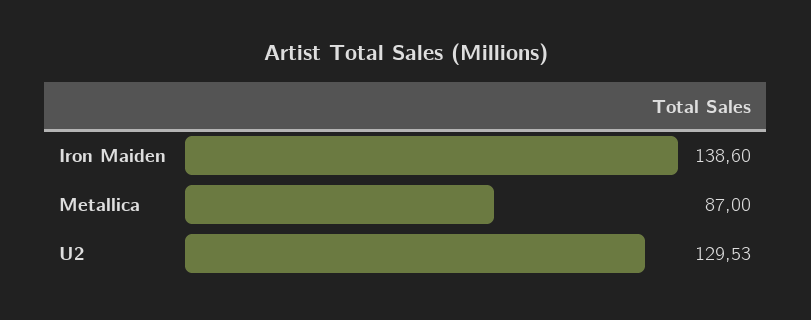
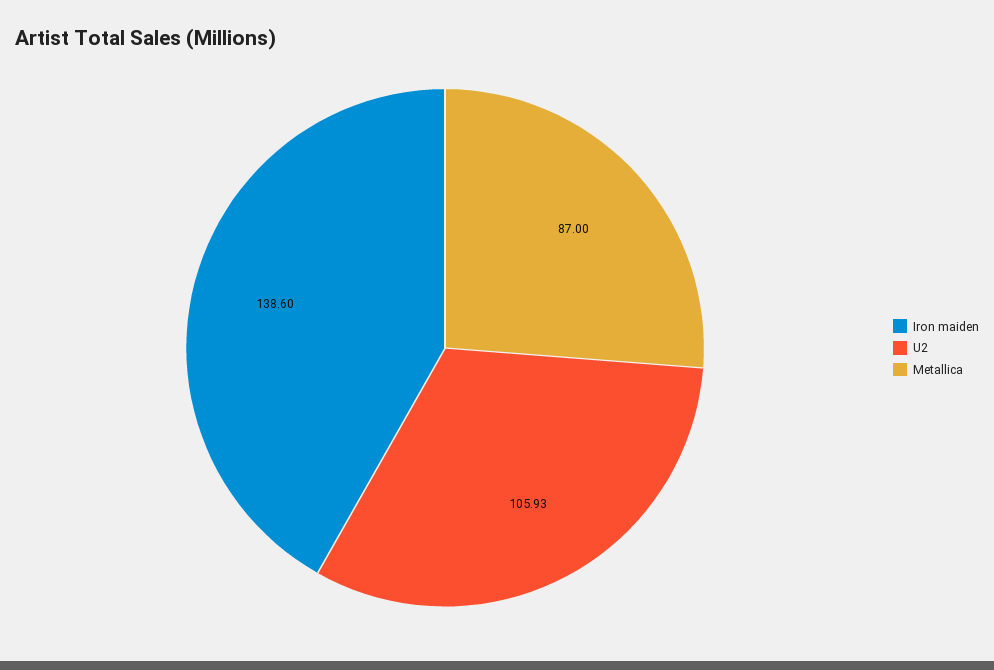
  {
    "Iron Maiden": 138.6,
    "Metallica": 87,
-   "U2": 129.53
+   "U2": 105.93
  }

